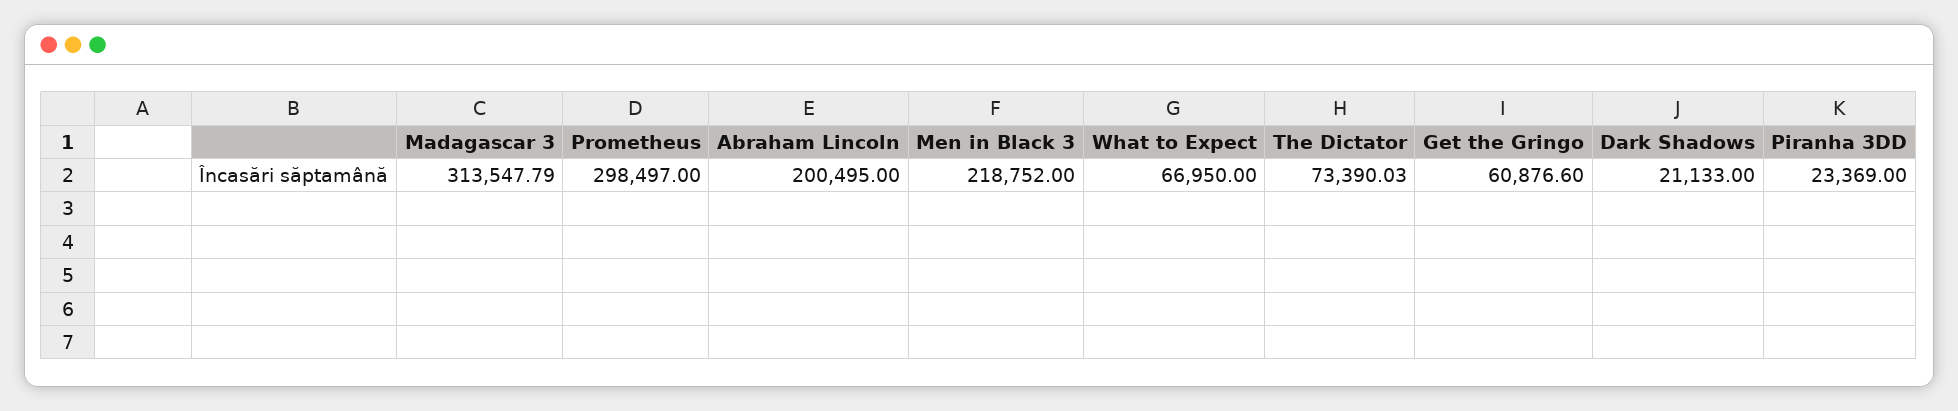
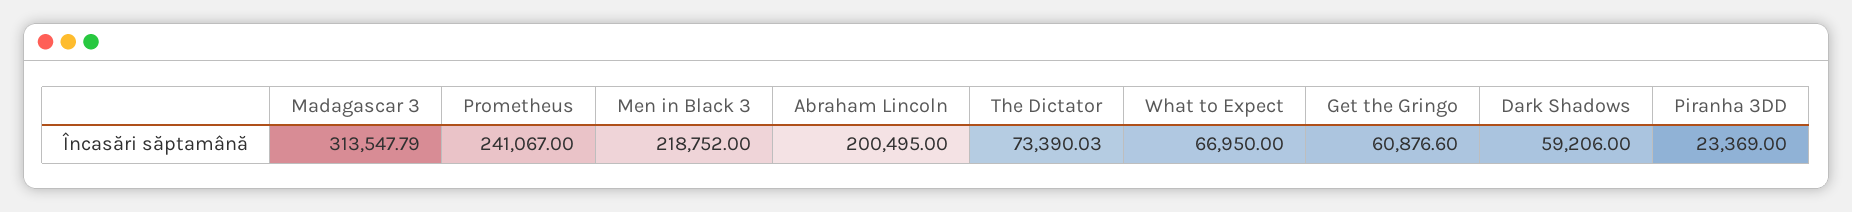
  {
    "Madagascar 3": 313547.79,
-   "Prometheus": 298497,
+   "Prometheus": 241067,
    "Abraham Lincoln": 200495,
    "Men in Black 3": 218752,
    "What to Expect": 66950,
    "The Dictator": 73390.03,
    "Get the Gringo": 60876.6,
-   "Dark Shadows": 21133,
+   "Dark Shadows": 59206,
    "Piranha 3DD": 23369
  }

